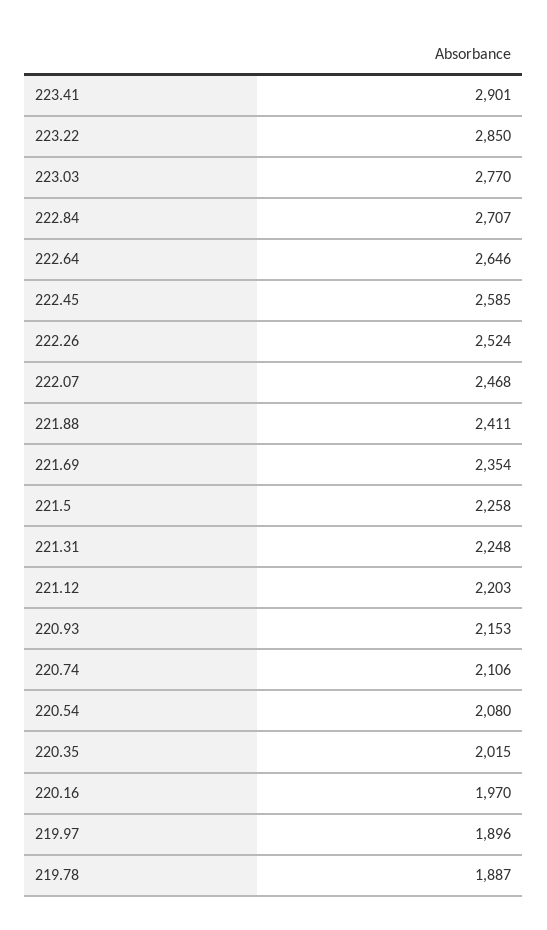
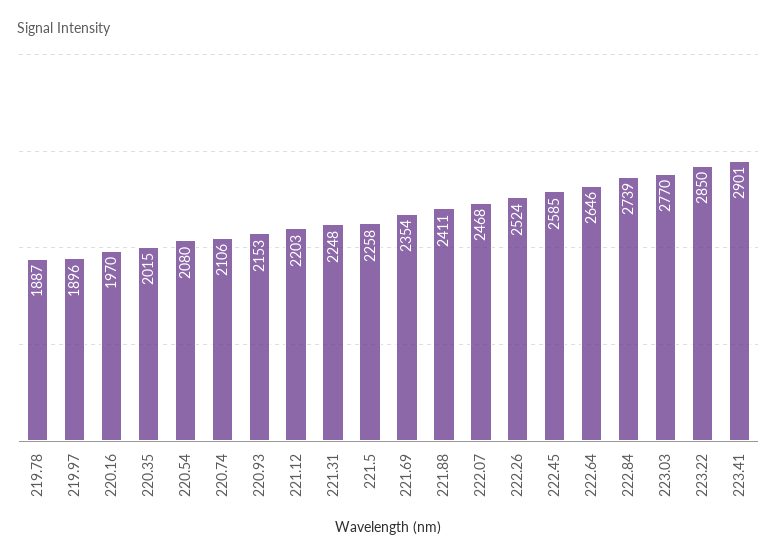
  {
    "223.41": 2901,
    "223.22": 2850,
    "223.03": 2770,
-   "222.84": 2707,
+   "222.84": 2739,
    "222.64": 2646,
    "222.45": 2585,
    "222.26": 2524,
    "222.07": 2468,
    "221.88": 2411,
    "221.69": 2354,
    "221.5": 2258,
    "221.31": 2248,
    "221.12": 2203,
    "220.93": 2153,
    "220.74": 2106,
    "220.54": 2080,
    "220.35": 2015,
    "220.16": 1970,
    "219.97": 1896,
    "219.78": 1887
  }

